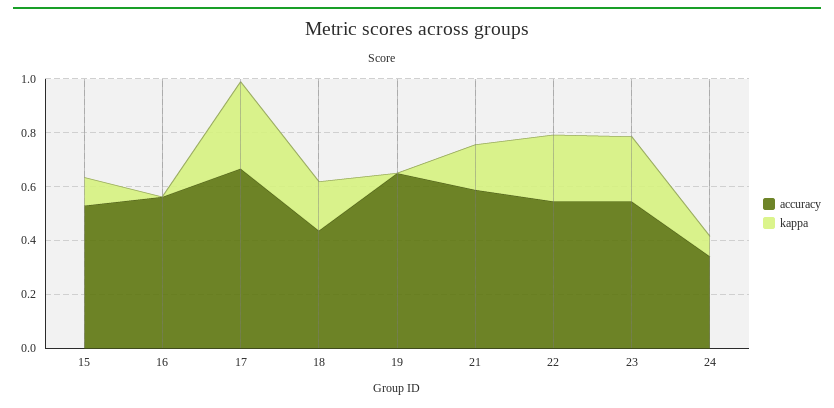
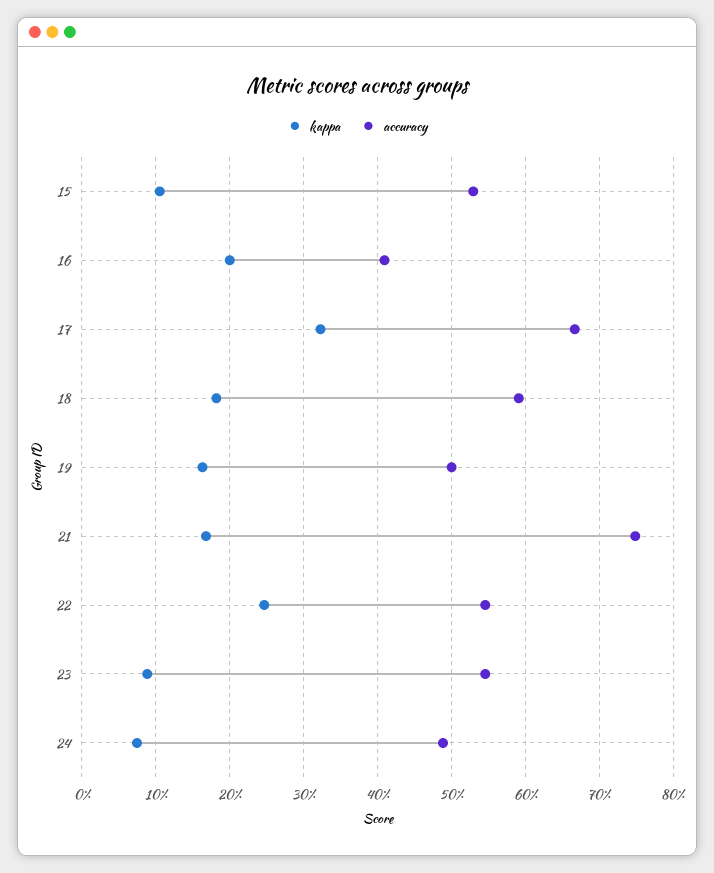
  {
    "accuracy": {
      "15": 0.53,
-     "16": 0.55,
+     "16": 0.41,
      "17": 0.67,
-     "18": 0.45,
+     "18": 0.59,
-     "19": 0.65,
+     "19": 0.5,
-     "21": 0.6,
+     "21": 0.75,
      "22": 0.55,
      "23": 0.55,
-     "24": 0.35
+     "24": 0.49
    },
    "kappa": {
      "15": 0.11,
-     "16": 0,
+     "16": 0.2,
      "17": 0.32,
      "18": 0.18,
-     "19": 0,
+     "19": 0.16,
      "21": 0.17,
      "22": 0.25,
-     "23": 0.25,
+     "23": 0.09,
      "24": 0.07
    }
  }

